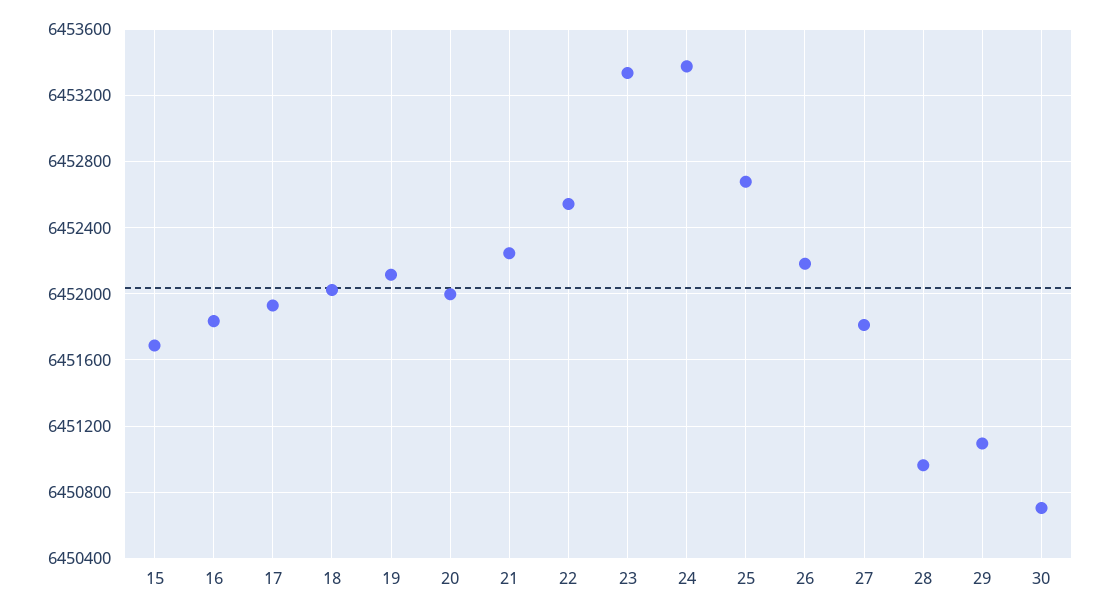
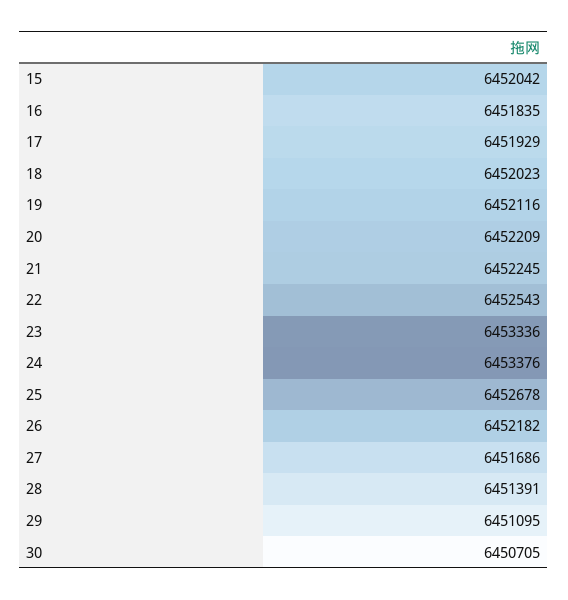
  {
-   "15": 6451700,
+   "15": 6452042,
    "16": 6451835,
    "17": 6451929,
    "18": 6452023,
    "19": 6452116,
-   "20": 6452000,
+   "20": 6452209,
    "21": 6452245,
    "22": 6452543,
    "23": 6453336,
    "24": 6453376,
    "25": 6452678,
    "26": 6452182,
-   "27": 6451800,
+   "27": 6451686,
-   "28": 6450950,
+   "28": 6451391,
    "29": 6451095,
    "30": 6450705
  }

